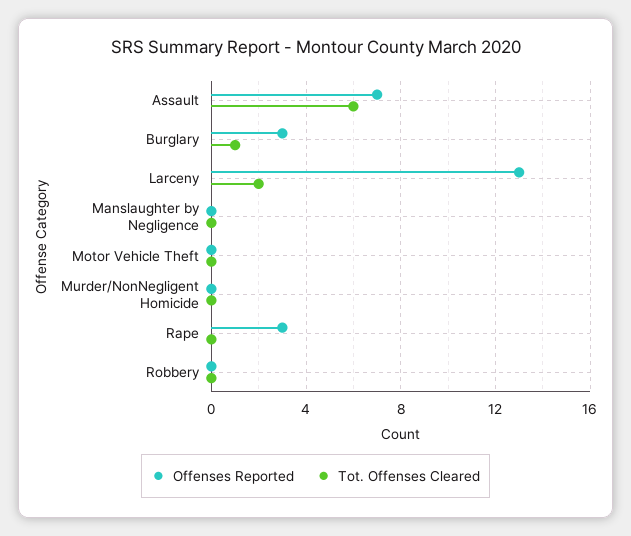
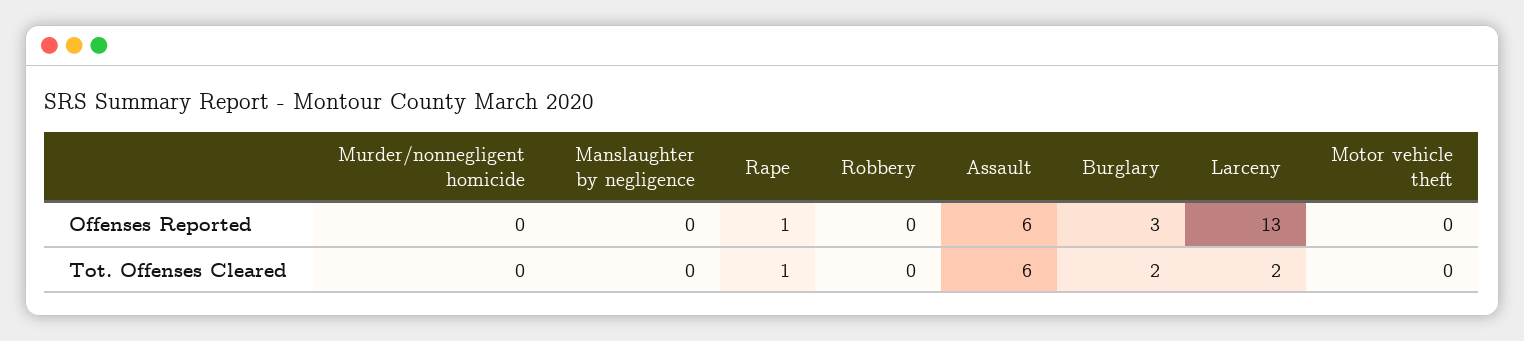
  {
    "Offenses Reported": {
-     "Assault": 7,
+     "Assault": 6,
      "Burglary": 3,
      "Larceny": 13,
      "Manslaughter by Negligence": 0,
      "Motor Vehicle Theft": 0,
      "Murder/NonNegligent Homicide": 0,
-     "Rape": 3,
+     "Rape": 1,
      "Robbery": 0
    },
    "Tot. Offenses Cleared": {
      "Assault": 6,
-     "Burglary": 1,
+     "Burglary": 2,
      "Larceny": 2,
      "Manslaughter by Negligence": 0,
      "Motor Vehicle Theft": 0,
      "Murder/NonNegligent Homicide": 0,
-     "Rape": 0,
+     "Rape": 1,
      "Robbery": 0
    }
  }

